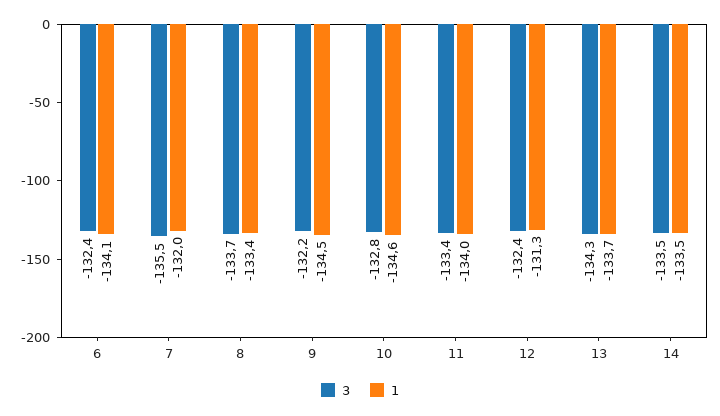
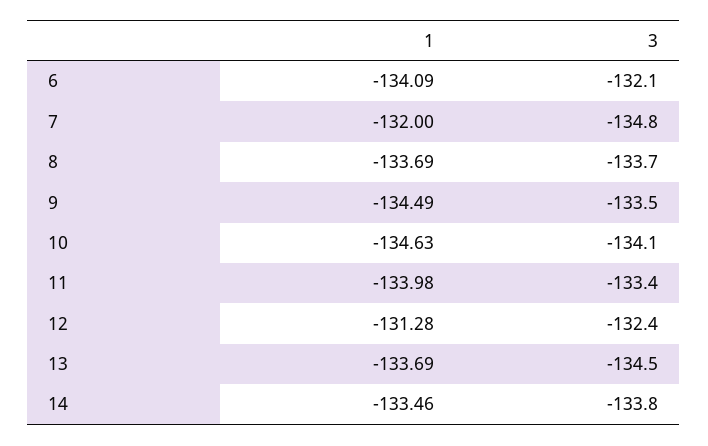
  {
    "3": {
-     "6": -132.4,
+     "6": -132.1,
-     "7": -135.5,
+     "7": -134.8,
      "8": -133.7,
-     "9": -132.2,
+     "9": -133.5,
-     "10": -132.8,
+     "10": -134.1,
      "11": -133.4,
      "12": -132.4,
-     "13": -134.3,
+     "13": -134.5,
-     "14": -133.5
+     "14": -133.8
    },
    "1": {
      "6": -134.09,
      "7": -132,
-     "8": -133.4,
+     "8": -133.69,
      "9": -134.49,
      "10": -134.63,
      "11": -133.98,
      "12": -131.28,
      "13": -133.69,
      "14": -133.46
    }
  }

